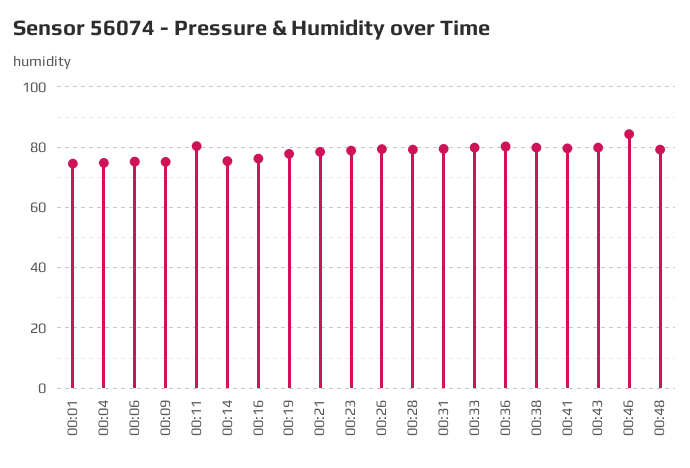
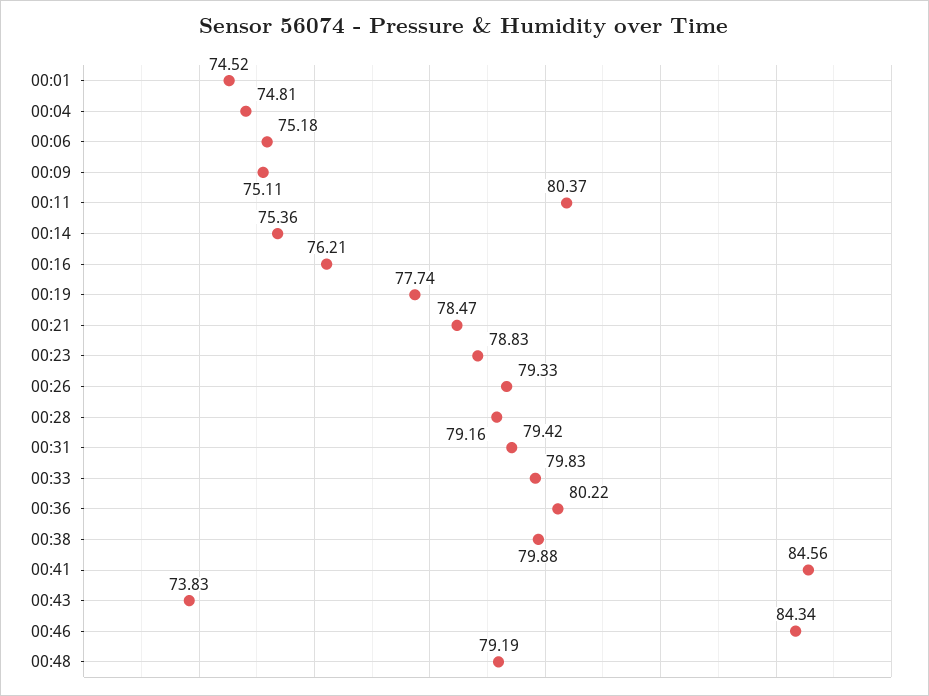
  {
    "00:01": 74.52,
    "00:04": 74.81,
    "00:06": 75.18,
    "00:09": 75.11,
    "00:11": 80.37,
    "00:14": 75.36,
    "00:16": 76.21,
    "00:19": 77.74,
    "00:21": 78.47,
    "00:23": 78.83,
    "00:26": 79.33,
    "00:28": 79.16,
    "00:31": 79.42,
    "00:33": 79.83,
    "00:36": 80.22,
    "00:38": 79.88,
-   "00:41": 80,
+   "00:41": 84.56,
-   "00:43": 80,
+   "00:43": 73.83,
    "00:46": 84.34,
    "00:48": 79.19
  }

